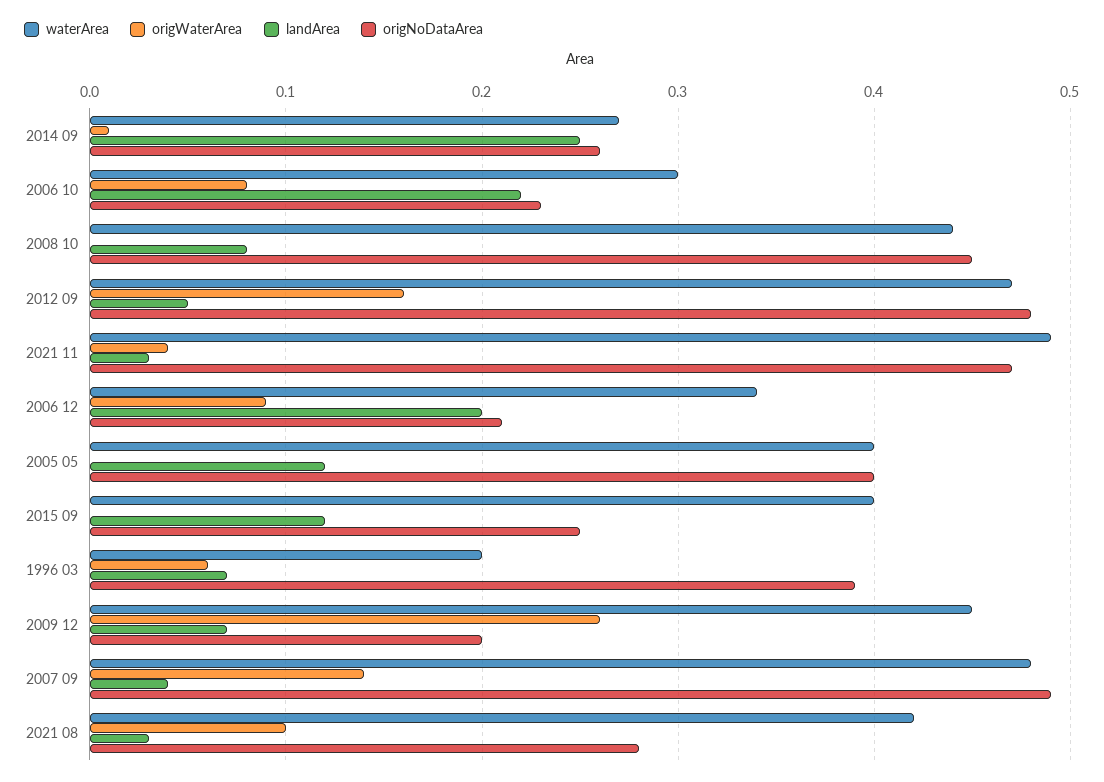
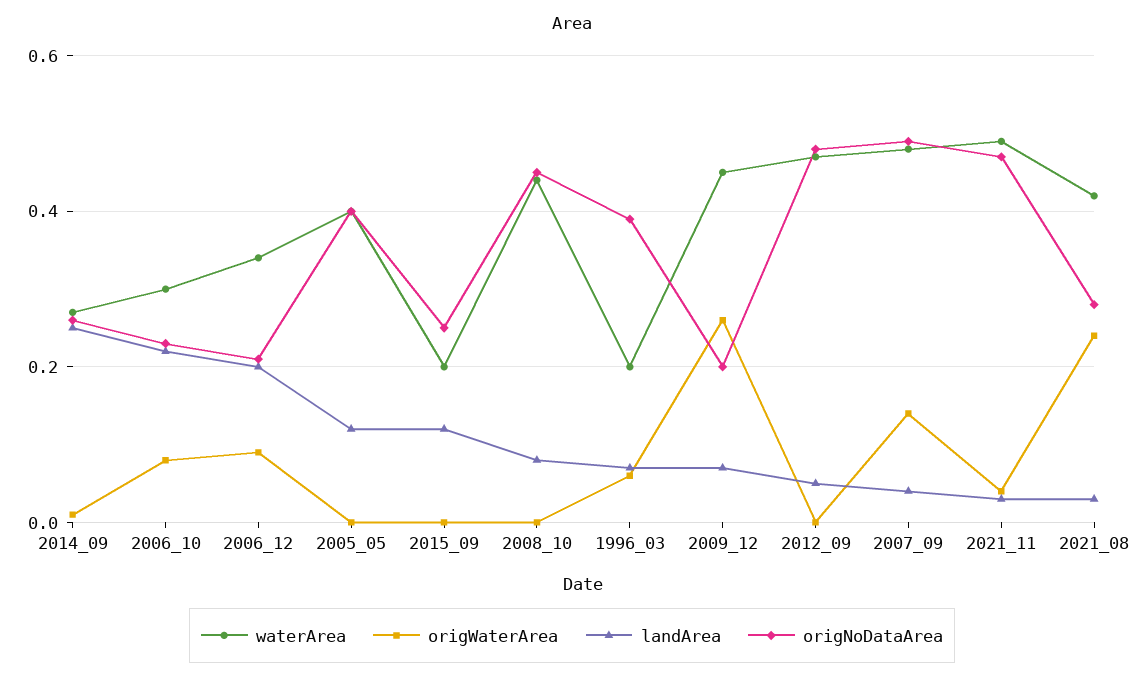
  {
    "waterArea": {
      "2014 09": 0.27,
      "2006 10": 0.3,
      "2008 10": 0.44,
      "2012 09": 0.47,
      "2021 11": 0.49,
      "2006 12": 0.34,
      "2005 05": 0.4,
-     "2015 09": 0.4,
+     "2015 09": 0.2,
      "1996 03": 0.2,
      "2009 12": 0.45,
      "2007 09": 0.48,
      "2021 08": 0.42
    },
    "origWaterArea": {
      "2014 09": 0.01,
      "2006 10": 0.08,
      "2008 10": 0,
-     "2012 09": 0.16,
+     "2012 09": 0,
      "2021 11": 0.04,
      "2006 12": 0.09,
      "2005 05": 0,
      "2015 09": 0,
      "1996 03": 0.06,
      "2009 12": 0.26,
      "2007 09": 0.14,
-     "2021 08": 0.1
+     "2021 08": 0.25
    },
    "landArea": {
      "2014 09": 0.25,
      "2006 10": 0.22,
      "2008 10": 0.08,
      "2012 09": 0.05,
      "2021 11": 0.03,
      "2006 12": 0.2,
      "2005 05": 0.12,
      "2015 09": 0.12,
      "1996 03": 0.07,
      "2009 12": 0.07,
      "2007 09": 0.04,
      "2021 08": 0.03
    },
    "origNoDataArea": {
      "2014 09": 0.26,
      "2006 10": 0.23,
      "2008 10": 0.45,
      "2012 09": 0.48,
      "2021 11": 0.47,
      "2006 12": 0.21,
      "2005 05": 0.4,
      "2015 09": 0.25,
      "1996 03": 0.39,
      "2009 12": 0.2,
      "2007 09": 0.49,
      "2021 08": 0.28
    }
  }

